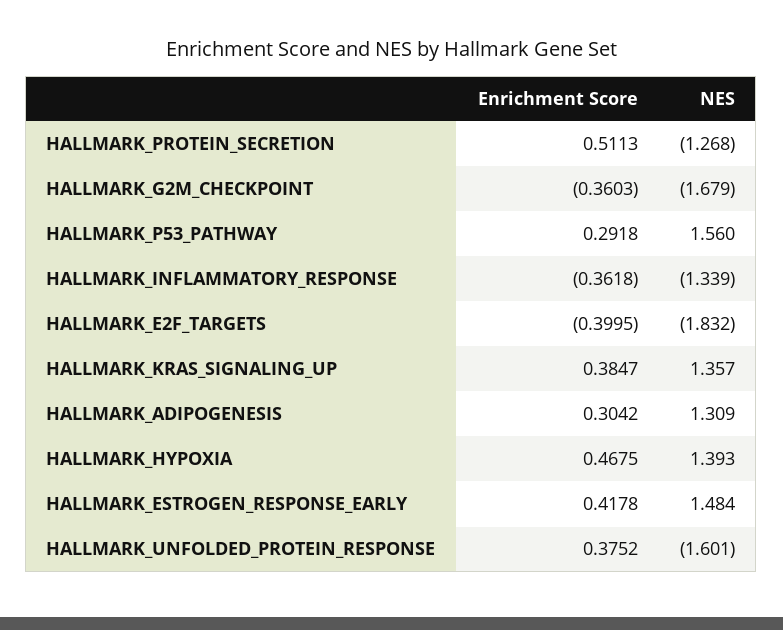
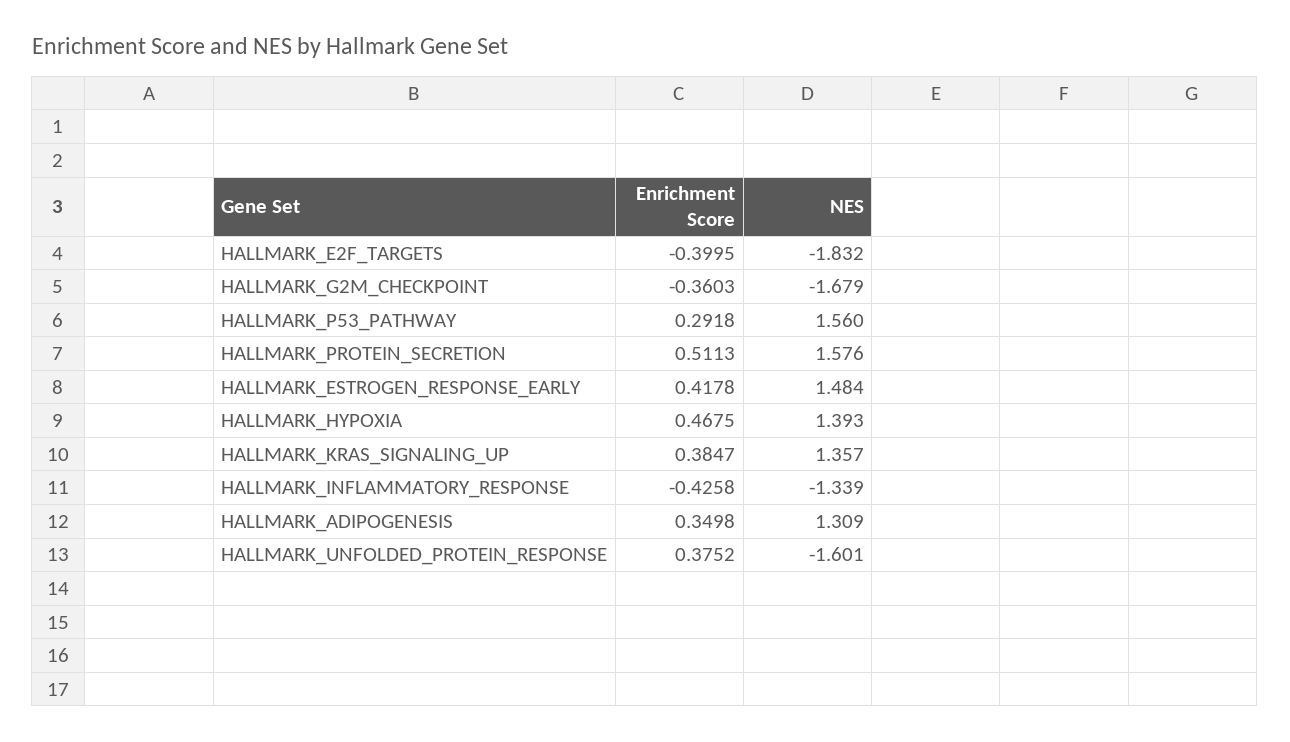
  {
    "Enrichment Score": {
      "HALLMARK_PROTEIN_SECRETION": 0.5113,
      "HALLMARK_G2M_CHECKPOINT": -0.3603,
      "HALLMARK_P53_PATHWAY": 0.2918,
-     "HALLMARK_INFLAMMATORY_RESPONSE": -0.3618,
+     "HALLMARK_INFLAMMATORY_RESPONSE": -0.4258,
      "HALLMARK_E2F_TARGETS": -0.3995,
      "HALLMARK_KRAS_SIGNALING_UP": 0.3847,
-     "HALLMARK_ADIPOGENESIS": 0.3042,
+     "HALLMARK_ADIPOGENESIS": 0.3498,
      "HALLMARK_HYPOXIA": 0.4675,
      "HALLMARK_ESTROGEN_RESPONSE_EARLY": 0.4178,
      "HALLMARK_UNFOLDED_PROTEIN_RESPONSE": 0.3752
    },
    "NES": {
-     "HALLMARK_PROTEIN_SECRETION": -1.268,
+     "HALLMARK_PROTEIN_SECRETION": 1.576,
      "HALLMARK_G2M_CHECKPOINT": -1.679,
      "HALLMARK_P53_PATHWAY": 1.56,
      "HALLMARK_INFLAMMATORY_RESPONSE": -1.339,
      "HALLMARK_E2F_TARGETS": -1.832,
      "HALLMARK_KRAS_SIGNALING_UP": 1.357,
      "HALLMARK_ADIPOGENESIS": 1.309,
      "HALLMARK_HYPOXIA": 1.393,
      "HALLMARK_ESTROGEN_RESPONSE_EARLY": 1.484,
      "HALLMARK_UNFOLDED_PROTEIN_RESPONSE": -1.601
    }
  }

